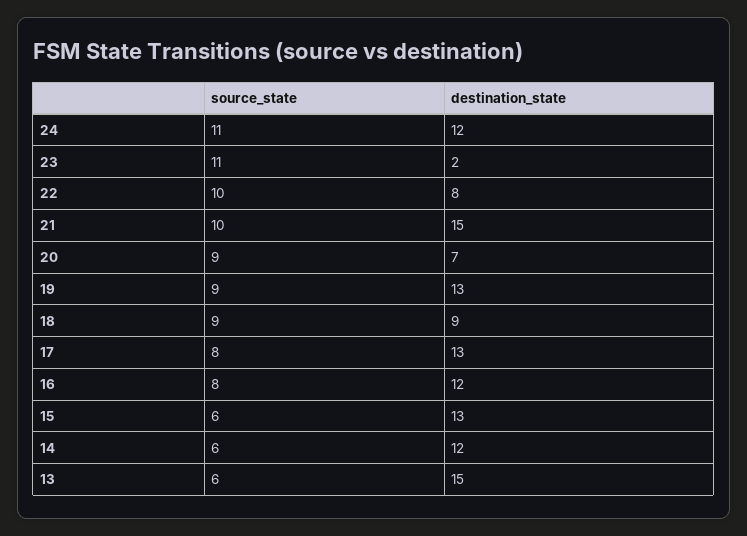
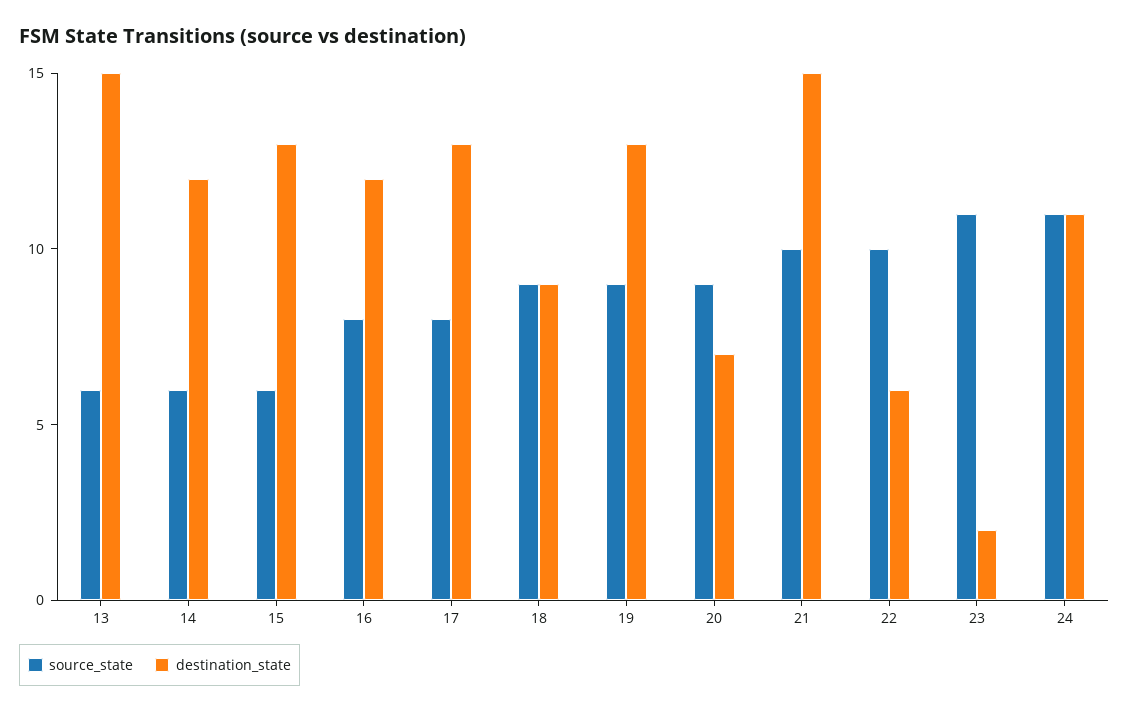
  {
    "source_state": {
      "24": 11,
      "23": 11,
      "22": 10,
      "21": 10,
      "20": 9,
      "19": 9,
      "18": 9,
      "17": 8,
      "16": 8,
      "15": 6,
      "14": 6,
      "13": 6
    },
    "destination_state": {
-     "24": 12,
+     "24": 11,
      "23": 2,
-     "22": 8,
+     "22": 6,
      "21": 15,
      "20": 7,
      "19": 13,
      "18": 9,
      "17": 13,
      "16": 12,
      "15": 13,
      "14": 12,
      "13": 15
    }
  }

